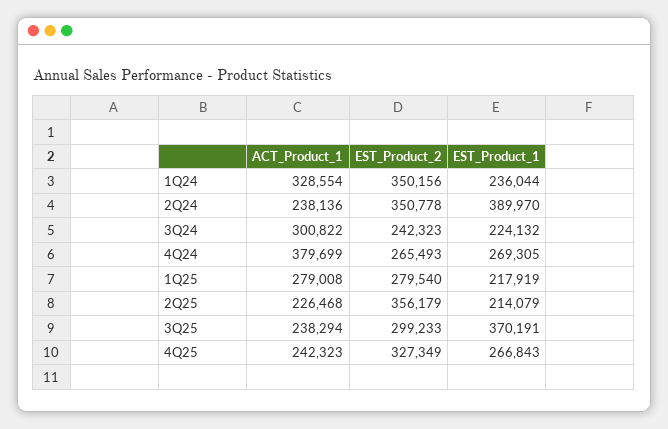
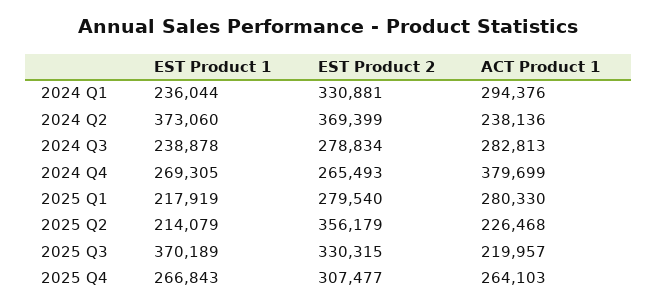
  {
    "ACT_Product_1": {
-     "1Q24": 328554,
+     "1Q24": 294376,
      "2Q24": 238136,
-     "3Q24": 300822,
+     "3Q24": 282813,
      "4Q24": 379699,
-     "1Q25": 279008,
+     "1Q25": 280330,
      "2Q25": 226468,
-     "3Q25": 238294,
+     "3Q25": 219957,
-     "4Q25": 242323
+     "4Q25": 264103
    },
    "EST_Product_2": {
-     "1Q24": 350156,
+     "1Q24": 330881,
-     "2Q24": 350778,
+     "2Q24": 369399,
-     "3Q24": 242323,
+     "3Q24": 278834,
      "4Q24": 265493,
      "1Q25": 279540,
      "2Q25": 356179,
-     "3Q25": 299233,
+     "3Q25": 330315,
-     "4Q25": 327349
+     "4Q25": 307477
    },
    "EST_Product_1": {
      "1Q24": 236044,
-     "2Q24": 389970,
+     "2Q24": 373060,
-     "3Q24": 224132,
+     "3Q24": 238878,
      "4Q24": 269305,
      "1Q25": 217919,
      "2Q25": 214079,
-     "3Q25": 370191,
+     "3Q25": 370189,
      "4Q25": 266843
    }
  }

